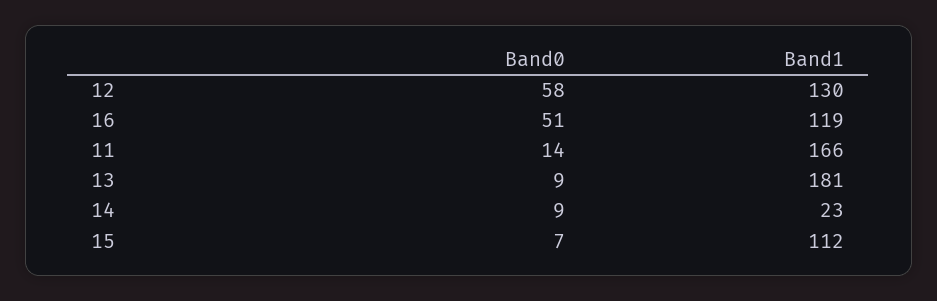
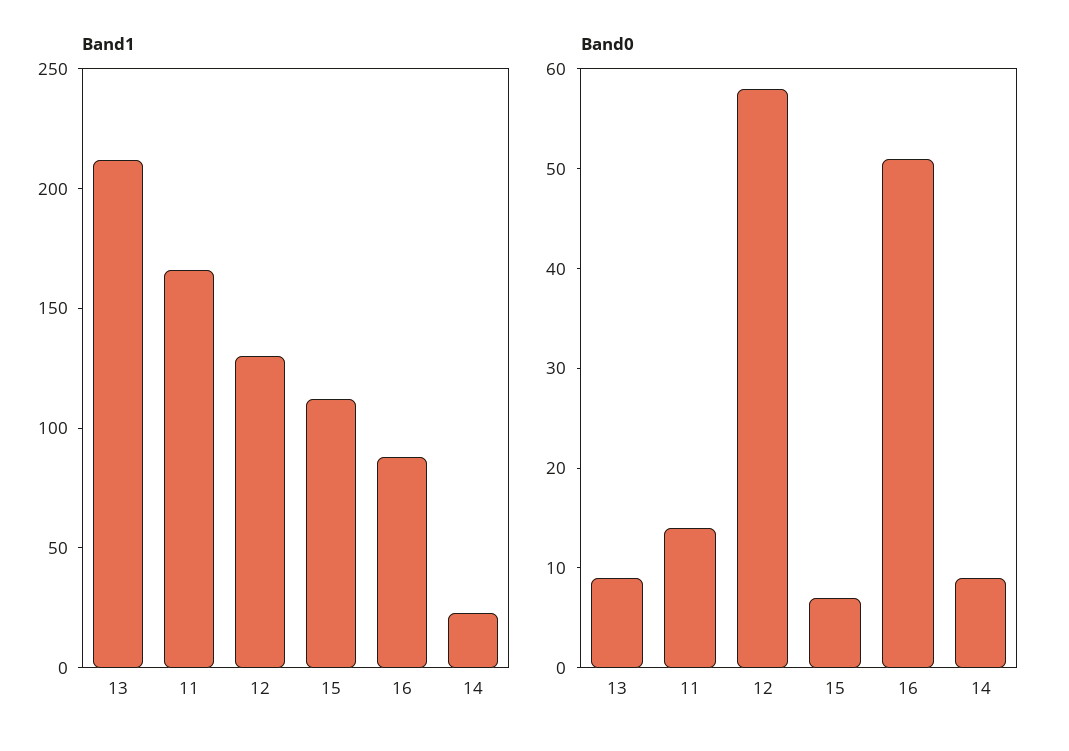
  {
    "Band0": {
      "12": 58,
      "16": 51,
      "11": 14,
      "13": 9,
      "14": 9,
      "15": 7
    },
    "Band1": {
      "12": 130,
-     "16": 119,
+     "16": 90,
      "11": 166,
-     "13": 181,
+     "13": 210,
      "14": 23,
      "15": 112
    }
  }

